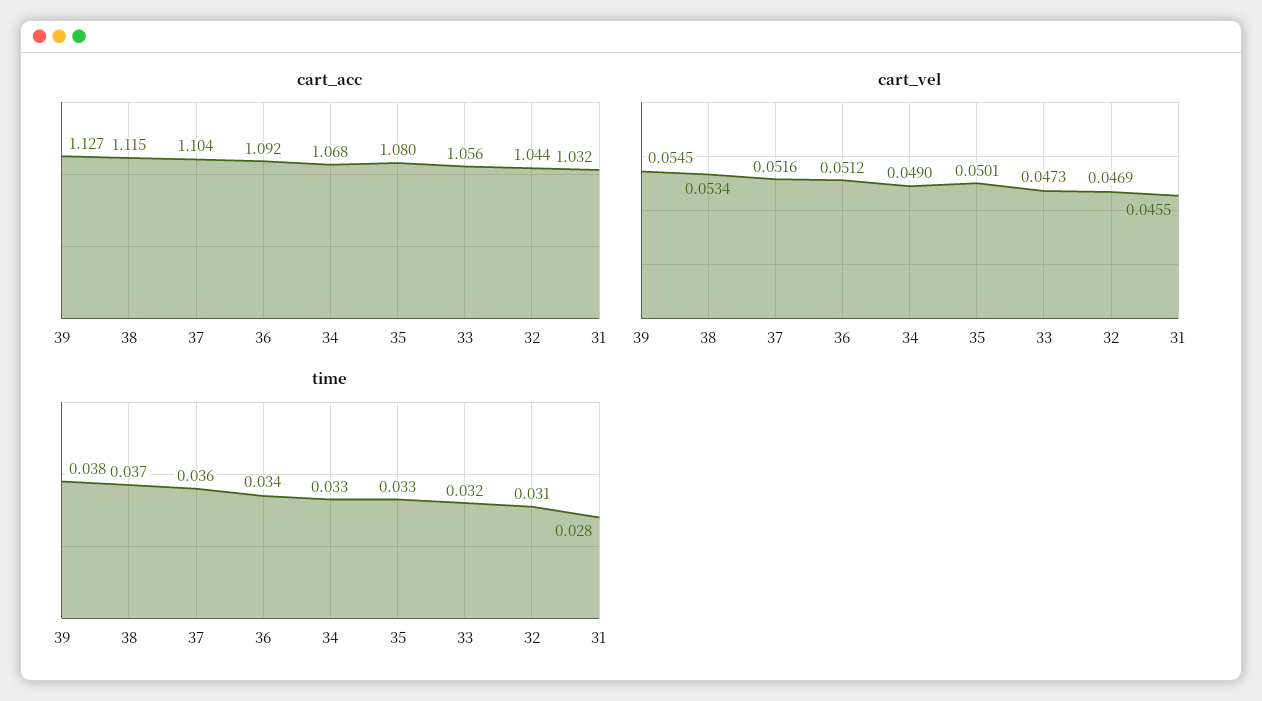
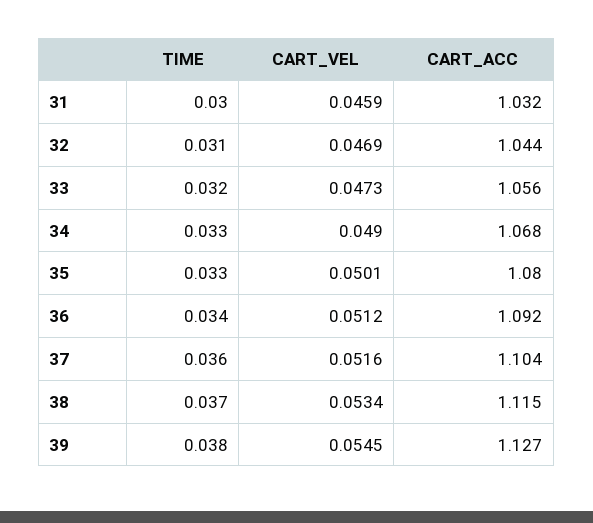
  {
    "cart_acc": {
      "39": 1.127,
      "38": 1.115,
      "37": 1.104,
      "36": 1.092,
      "34": 1.068,
      "35": 1.08,
      "33": 1.056,
      "32": 1.044,
      "31": 1.032
    },
    "cart_vel": {
      "39": 0.0545,
      "38": 0.0534,
      "37": 0.0516,
      "36": 0.0512,
      "34": 0.049,
      "35": 0.0501,
      "33": 0.0473,
      "32": 0.0469,
-     "31": 0.0455
+     "31": 0.0459
    },
    "time": {
      "39": 0.038,
      "38": 0.037,
      "37": 0.036,
      "36": 0.034,
      "34": 0.033,
      "35": 0.033,
      "33": 0.032,
      "32": 0.031,
-     "31": 0.028
+     "31": 0.03
    }
  }

